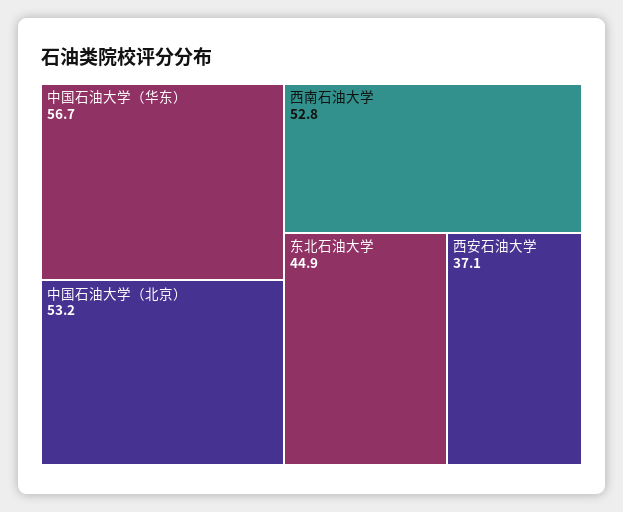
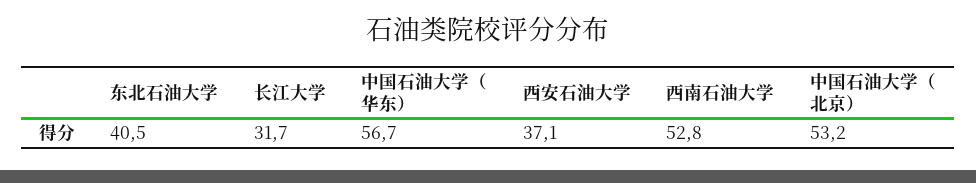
  {
    "中国石油大学（华东）": 56.7,
    "中国石油大学（北京）": 53.2,
    "西南石油大学": 52.8,
-   "东北石油大学": 44.9,
+   "东北石油大学": 40.5,
-   "西安石油大学": 37.1
+   "西安石油大学": 37.1,
+   "长江大学": 31.7
  }

